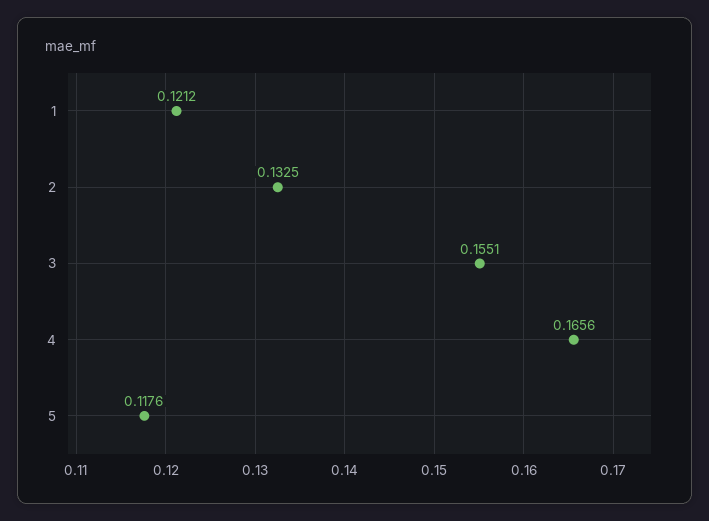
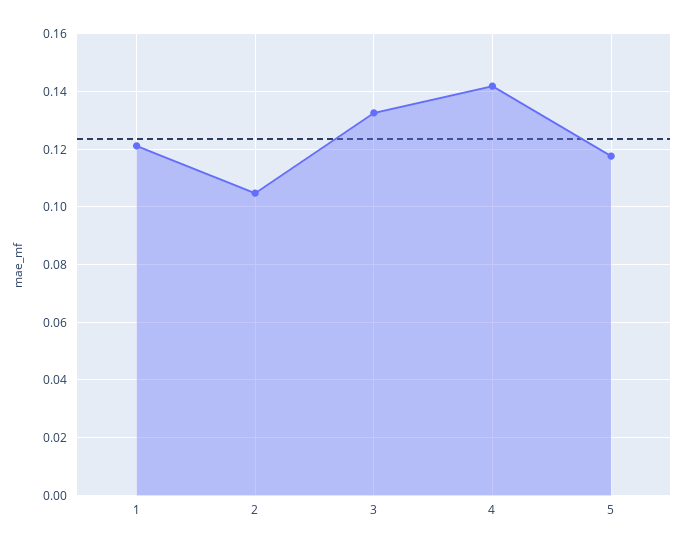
  {
    "1": 0.1212,
-   "2": 0.1325,
+   "2": 0.105,
-   "3": 0.1551,
+   "3": 0.1325,
-   "4": 0.1656,
+   "4": 0.1425,
    "5": 0.1176
  }

